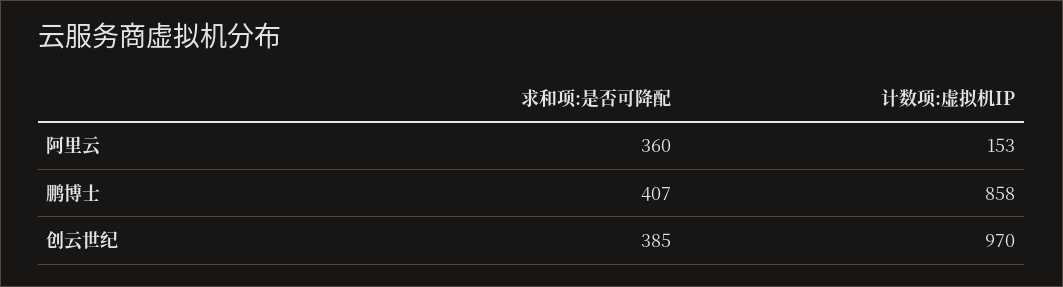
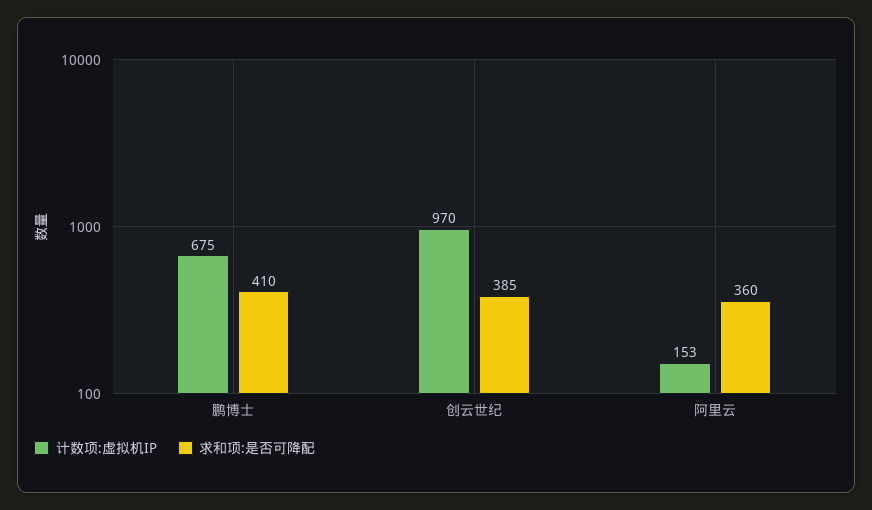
  {
    "求和项:是否可降配": {
      "阿里云": 360,
-     "鹏博士": 407,
+     "鹏博士": 410,
      "创云世纪": 385
    },
    "计数项:虚拟机IP": {
      "阿里云": 153,
-     "鹏博士": 858,
+     "鹏博士": 675,
      "创云世纪": 970
    }
  }

